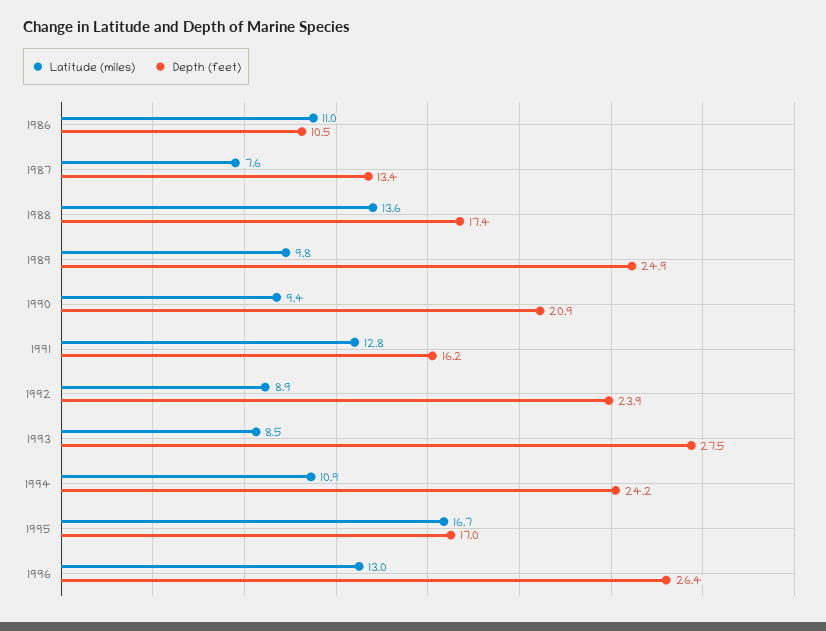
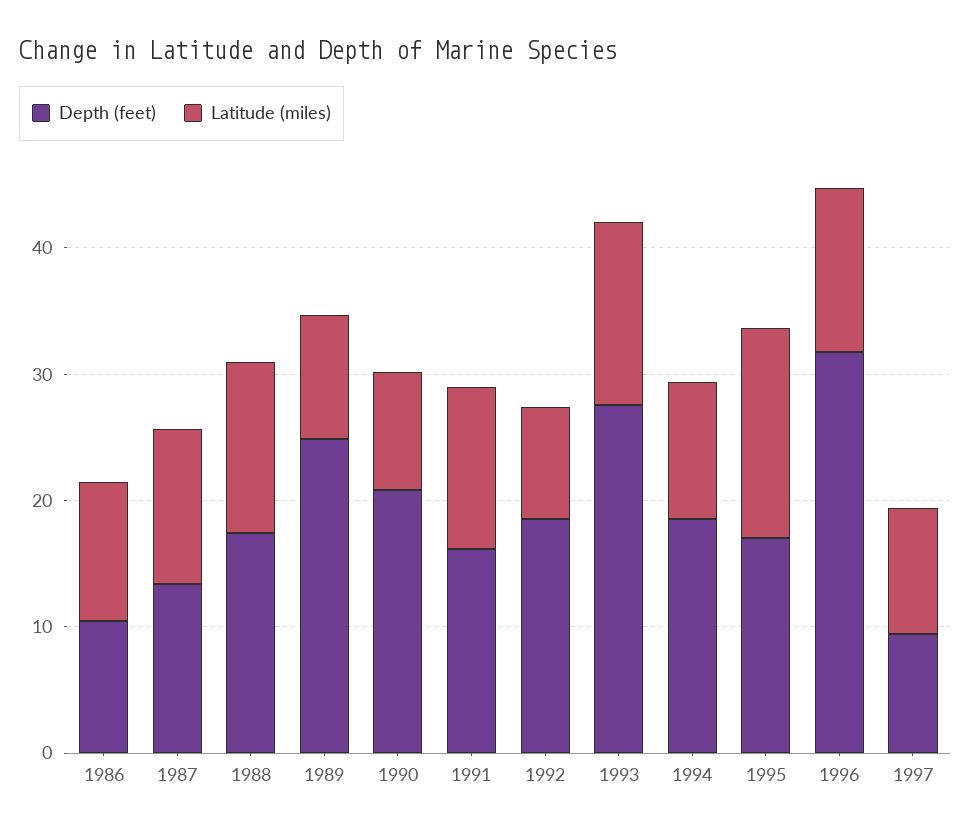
  {
    "Latitude (miles)": {
      "1986": 11,
-     "1987": 7.6,
+     "1987": 12,
      "1988": 13.6,
      "1989": 9.8,
      "1990": 9.4,
      "1991": 12.8,
      "1992": 8.9,
-     "1993": 8.5,
+     "1993": 14,
      "1994": 10.9,
      "1995": 16.7,
-     "1996": 13
+     "1996": 13,
+     "1997": 10
    },
    "Depth (feet)": {
      "1986": 10.5,
      "1987": 13.4,
      "1988": 17.4,
      "1989": 24.9,
      "1990": 20.9,
      "1991": 16.2,
-     "1992": 23.9,
+     "1992": 18,
      "1993": 27.5,
-     "1994": 24.2,
+     "1994": 18,
      "1995": 17,
-     "1996": 26.4
+     "1996": 32,
+     "1997": 10
    }
  }

